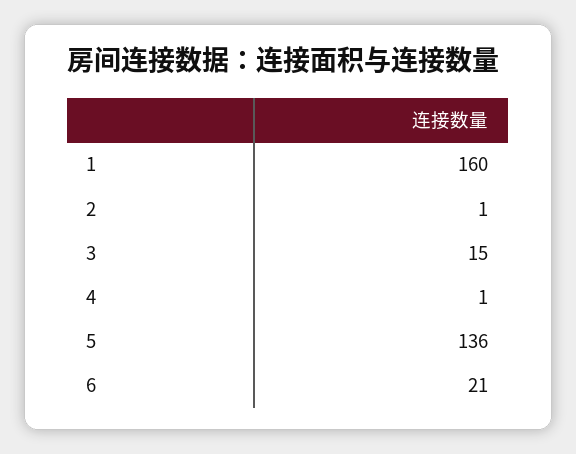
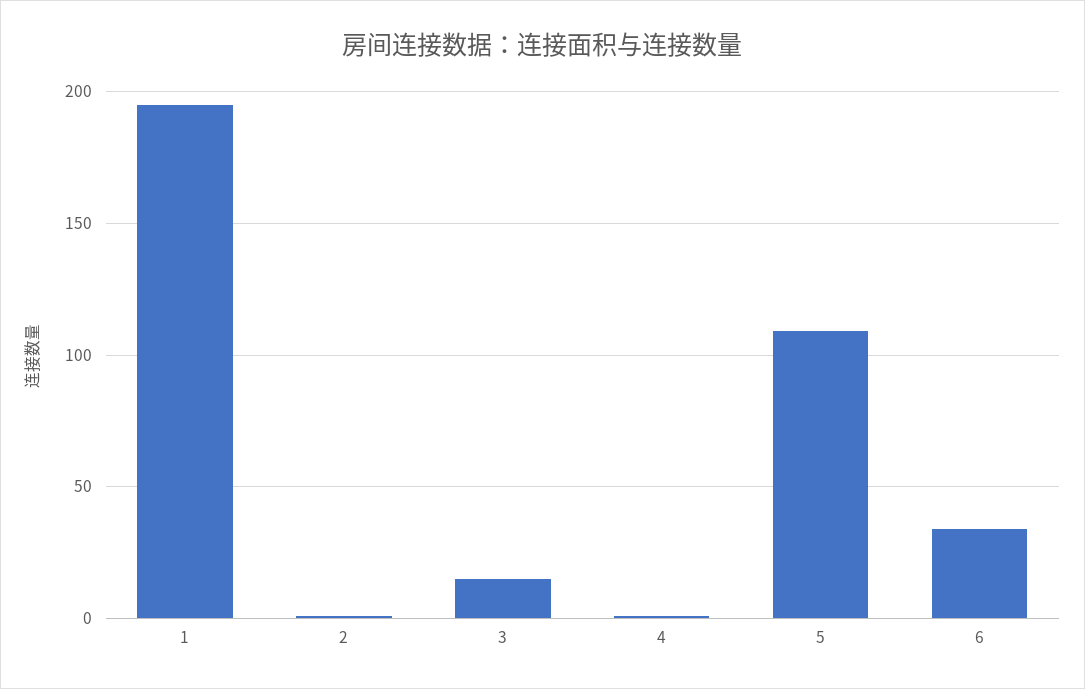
  {
-   "1": 160,
+   "1": 195,
    "2": 1,
    "3": 15,
    "4": 1,
-   "5": 136,
+   "5": 110,
-   "6": 21
+   "6": 35
  }

